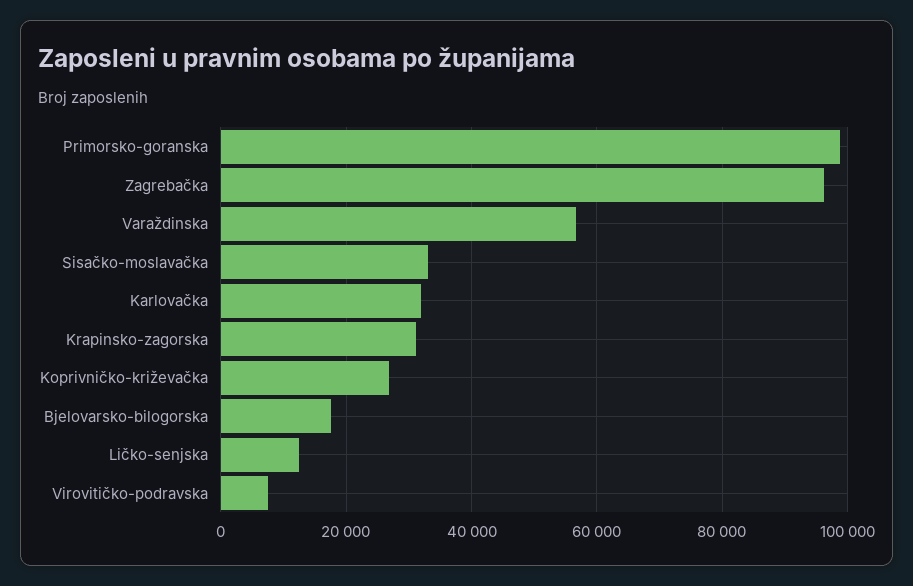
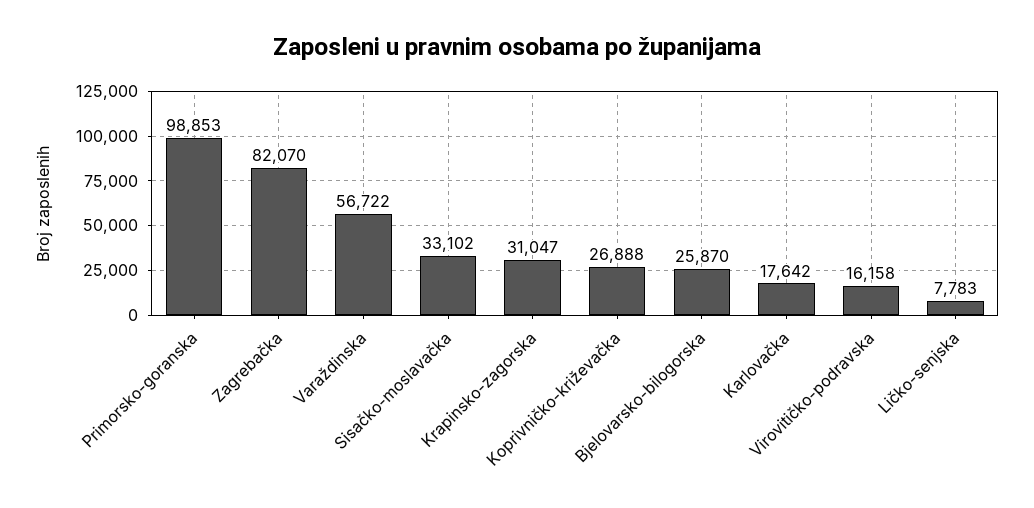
  {
    "Primorsko-goranska": 98853,
-   "Zagrebačka": 96000,
+   "Zagrebačka": 82070,
    "Varaždinska": 56722,
    "Sisačko-moslavačka": 33102,
-   "Karlovačka": 32000,
+   "Karlovačka": 17642,
    "Krapinsko-zagorska": 31047,
    "Koprivničko-križevačka": 26888,
-   "Bjelovarsko-bilogorska": 18000,
+   "Bjelovarsko-bilogorska": 25870,
-   "Ličko-senjska": 12000,
+   "Ličko-senjska": 7783,
-   "Virovitičko-podravska": 8000
+   "Virovitičko-podravska": 16158
  }

